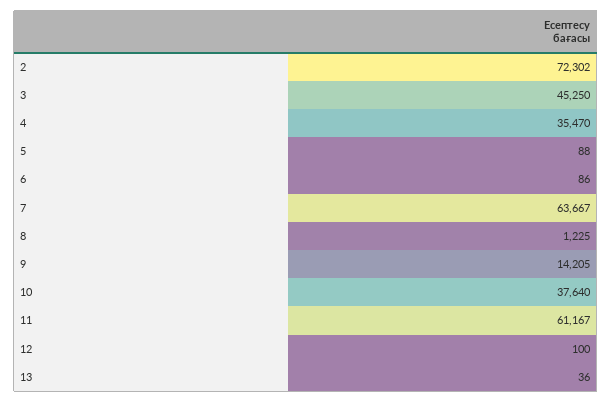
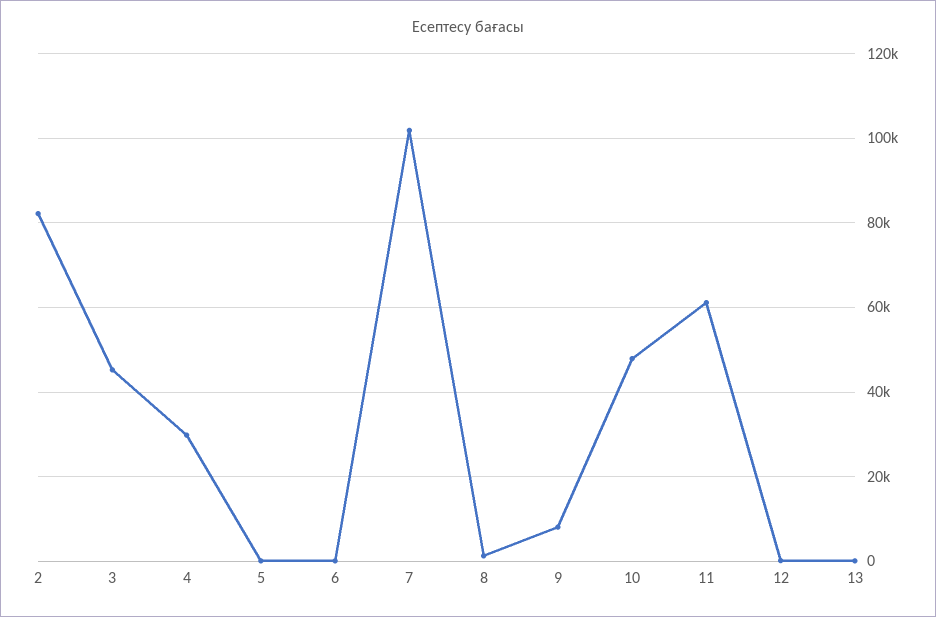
  {
-   "2": 72302,
+   "2": 82000,
    "3": 45250,
-   "4": 35470,
+   "4": 30000,
    "5": 88,
    "6": 86,
-   "7": 63667,
+   "7": 102000,
    "8": 1225,
-   "9": 14205,
+   "9": 8000,
-   "10": 37640,
+   "10": 48000,
    "11": 61167,
    "12": 100,
    "13": 36
  }

